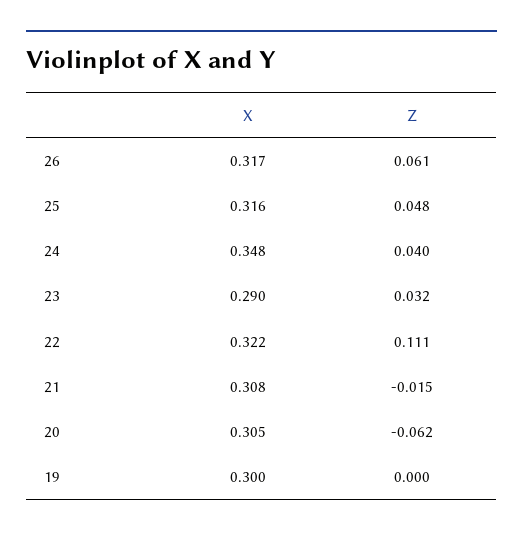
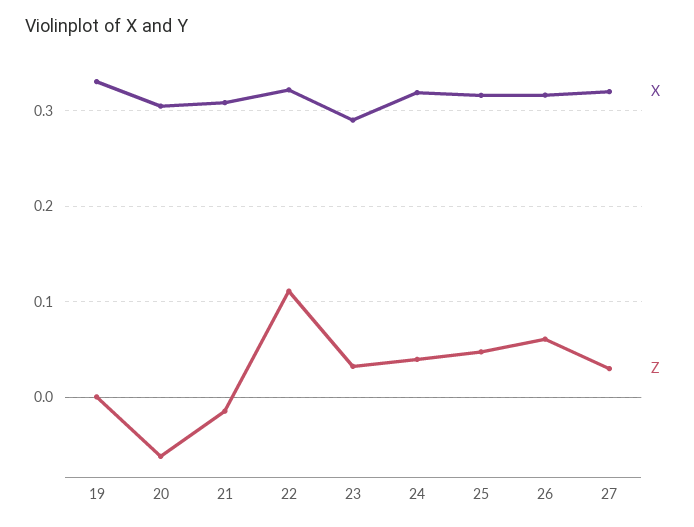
  {
    "X": {
      "26": 0.317,
      "25": 0.316,
-     "24": 0.348,
+     "24": 0.32,
      "23": 0.29,
      "22": 0.322,
      "21": 0.308,
      "20": 0.305,
-     "19": 0.3
+     "19": 0.33,
+     "27": 0.32
    },
    "Z": {
      "26": 0.061,
      "25": 0.048,
      "24": 0.04,
      "23": 0.032,
      "22": 0.111,
      "21": -0.015,
      "20": -0.062,
-     "19": 0
+     "19": 0,
+     "27": 0.03
    }
  }

